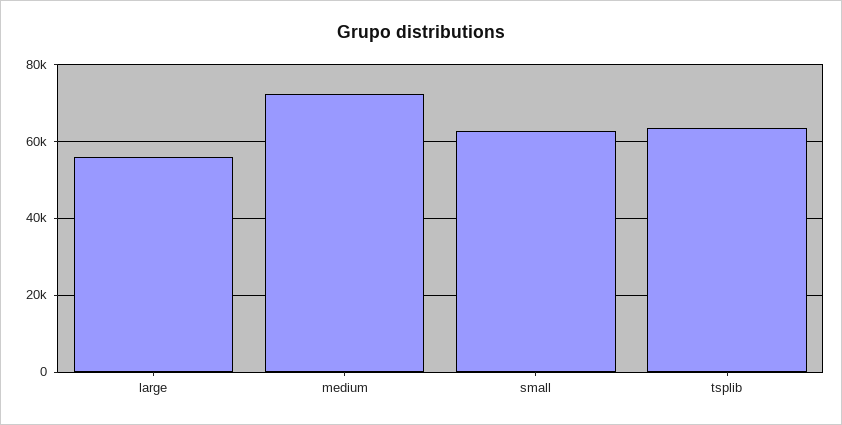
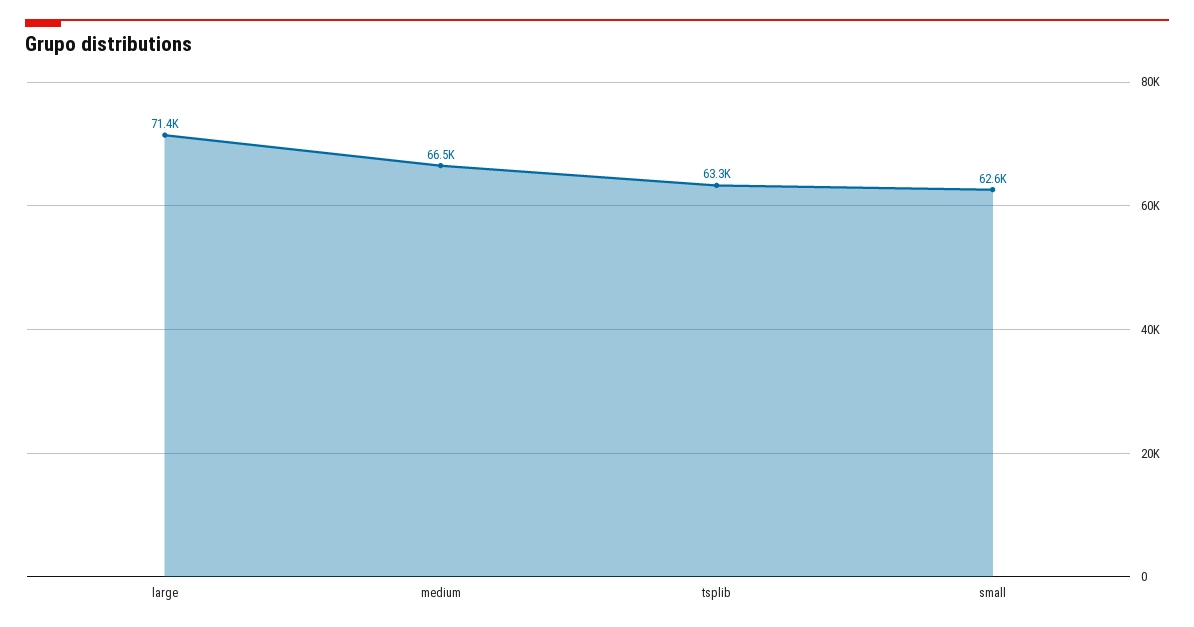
  {
-   "large": 56000,
+   "large": 71400,
-   "medium": 72000,
+   "medium": 66500,
    "small": 62600,
    "tsplib": 63300
  }

